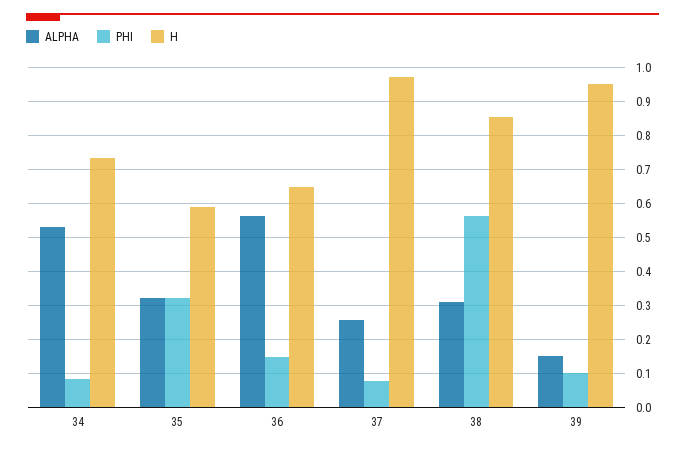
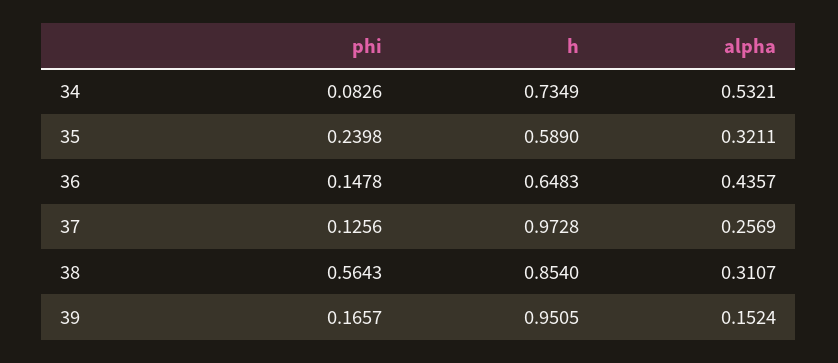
  {
    "ALPHA": {
      "34": 0.5321,
      "35": 0.3211,
-     "36": 0.56,
+     "36": 0.4357,
      "37": 0.2569,
      "38": 0.3107,
      "39": 0.1524
    },
    "PHI": {
      "34": 0.0826,
-     "35": 0.32,
+     "35": 0.2398,
      "36": 0.1478,
-     "37": 0.08,
+     "37": 0.1256,
      "38": 0.5643,
-     "39": 0.1
+     "39": 0.1657
    },
    "H": {
      "34": 0.7349,
      "35": 0.589,
      "36": 0.6483,
      "37": 0.9728,
      "38": 0.854,
      "39": 0.9505
    }
  }

